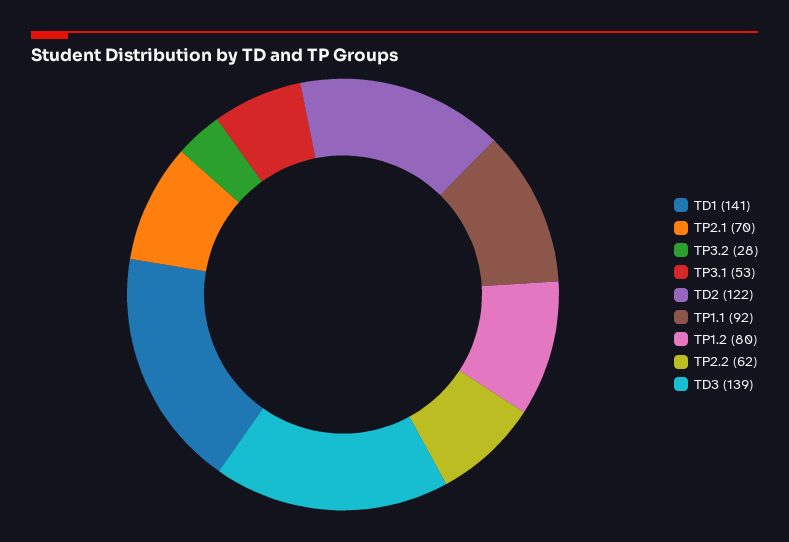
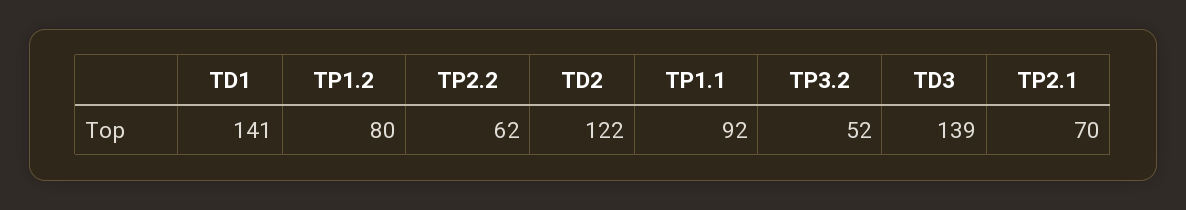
  {
    "TD1": 141,
    "TP2.1": 70,
-   "TP3.2": 28,
+   "TP3.2": 52,
-   "TP3.1": 53,
    "TD2": 122,
    "TP1.1": 92,
    "TP1.2": 80,
    "TP2.2": 62,
    "TD3": 139
  }

